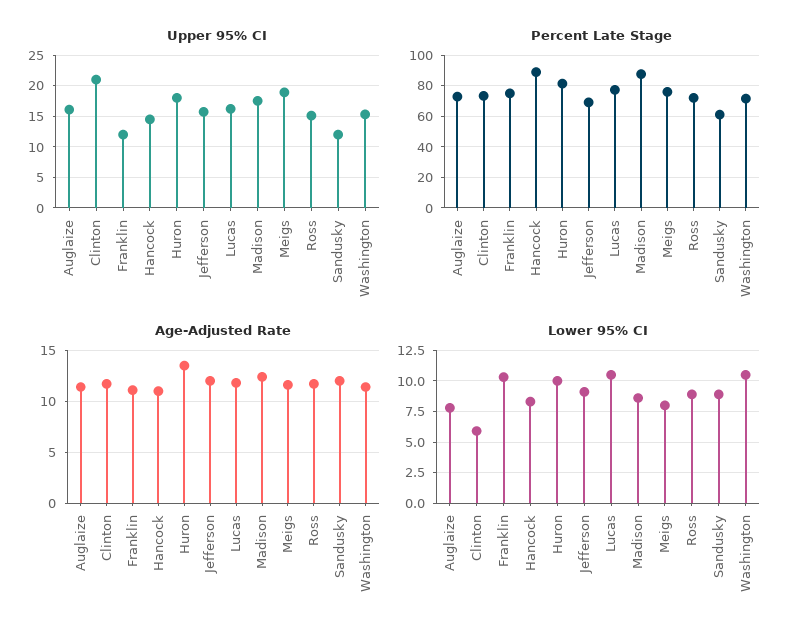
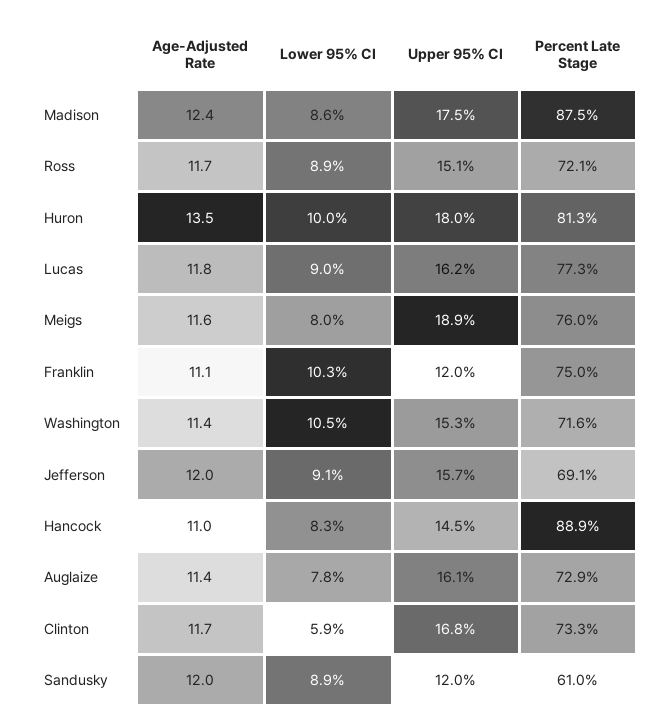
  {
    "Upper 95% CI": {
      "Auglaize": 16.1,
-     "Clinton": 21,
+     "Clinton": 16.8,
      "Franklin": 12,
      "Hancock": 14.5,
      "Huron": 18,
      "Jefferson": 15.7,
      "Lucas": 16.2,
      "Madison": 17.5,
      "Meigs": 18.9,
      "Ross": 15.1,
      "Sandusky": 12,
      "Washington": 15.3
    },
    "Percent Late Stage": {
      "Auglaize": 72.9,
      "Clinton": 73.3,
      "Franklin": 75,
      "Hancock": 88.9,
      "Huron": 81.3,
      "Jefferson": 69.1,
      "Lucas": 77.3,
      "Madison": 87.5,
      "Meigs": 76,
      "Ross": 72.1,
      "Sandusky": 61,
      "Washington": 71.6
    },
    "Age-Adjusted Rate": {
      "Auglaize": 11.4,
      "Clinton": 11.7,
      "Franklin": 11.1,
      "Hancock": 11,
      "Huron": 13.5,
      "Jefferson": 12,
      "Lucas": 11.8,
      "Madison": 12.4,
      "Meigs": 11.6,
      "Ross": 11.7,
      "Sandusky": 12,
      "Washington": 11.4
    },
    "Lower 95% CI": {
      "Auglaize": 7.8,
      "Clinton": 5.9,
      "Franklin": 10.3,
      "Hancock": 8.3,
      "Huron": 10,
      "Jefferson": 9.1,
-     "Lucas": 10.5,
+     "Lucas": 9,
      "Madison": 8.6,
      "Meigs": 8,
      "Ross": 8.9,
      "Sandusky": 8.9,
      "Washington": 10.5
    }
  }

